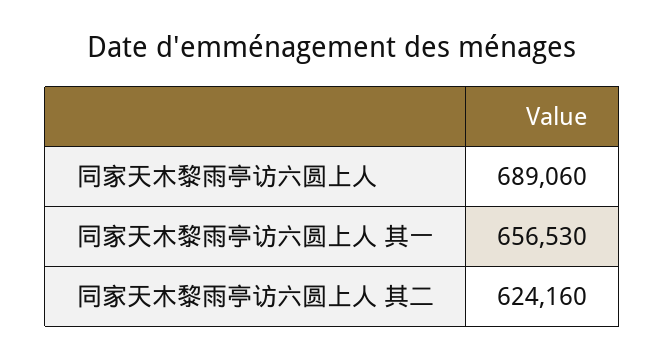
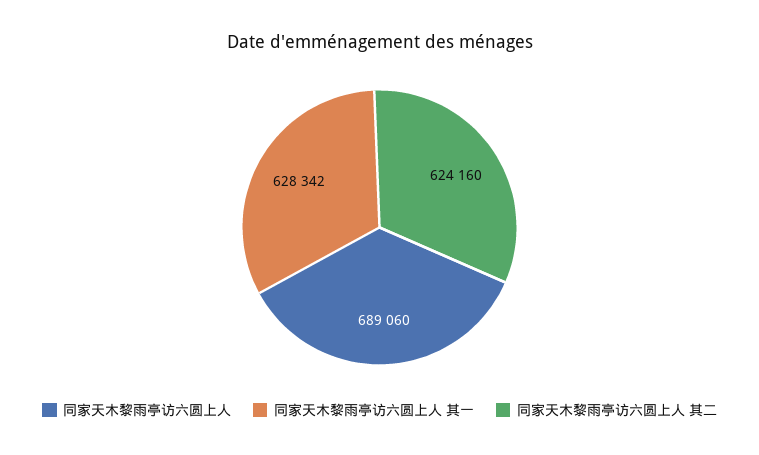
  {
    "同家天木黎雨亭访六圆上人": 689060,
-   "同家天木黎雨亭访六圆上人 其一": 656530,
+   "同家天木黎雨亭访六圆上人 其一": 628342,
    "同家天木黎雨亭访六圆上人 其二": 624160
  }

